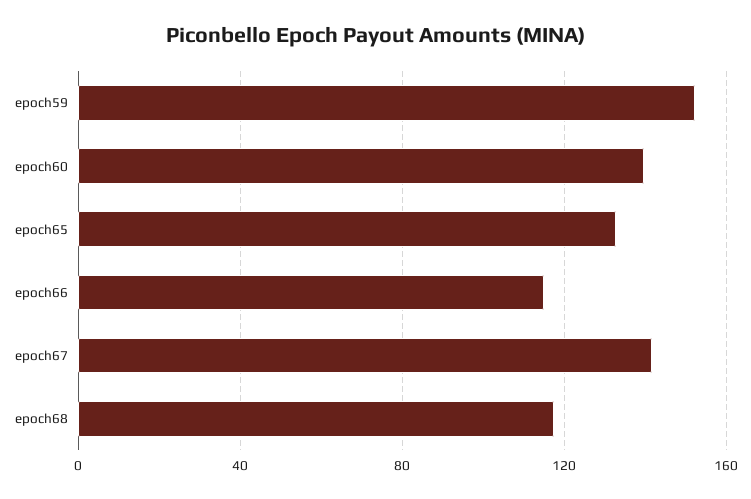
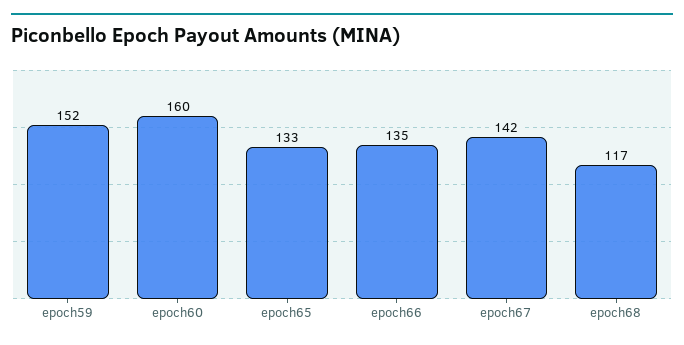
  {
    "epoch59": 152,
-   "epoch60": 140,
+   "epoch60": 160,
    "epoch65": 133,
-   "epoch66": 115,
+   "epoch66": 135,
    "epoch67": 142,
    "epoch68": 117
  }

